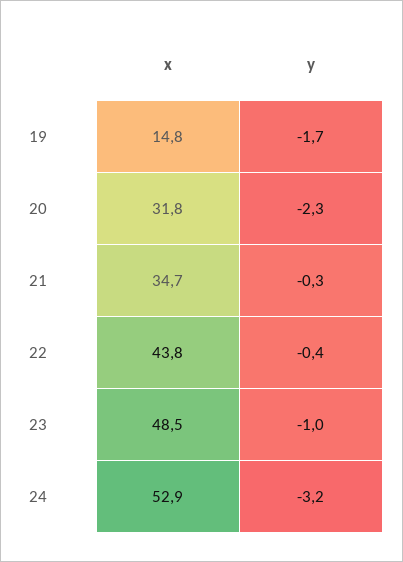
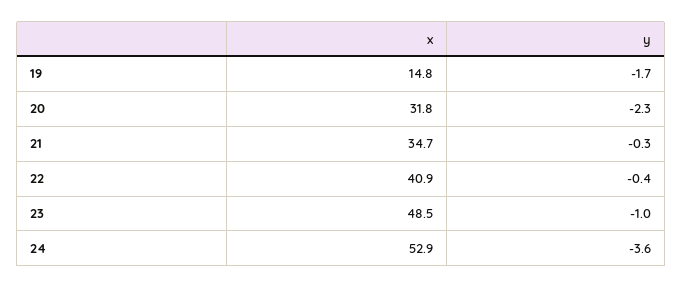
  {
    "x": {
      "19": 14.8,
      "20": 31.8,
      "21": 34.7,
-     "22": 43.8,
+     "22": 40.9,
      "23": 48.5,
      "24": 52.9
    },
    "y": {
      "19": -1.7,
      "20": -2.3,
      "21": -0.3,
      "22": -0.4,
      "23": -1,
-     "24": -3.2
+     "24": -3.6
    }
  }

